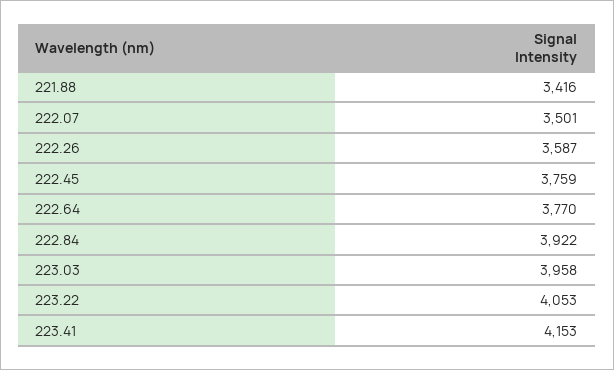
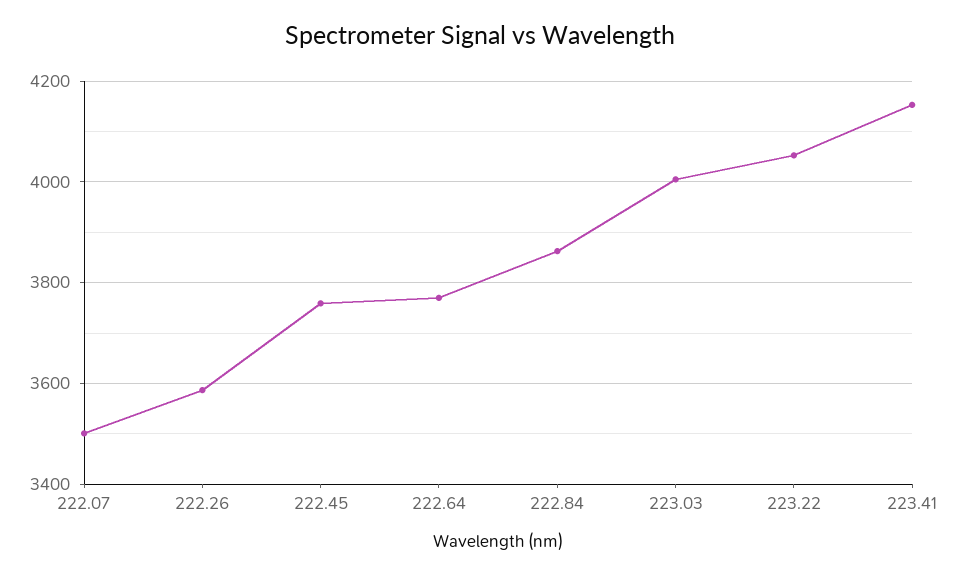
  {
-   "221.88": 3416,
    "222.07": 3501,
    "222.26": 3587,
    "222.45": 3759,
    "222.64": 3770,
-   "222.84": 3922,
+   "222.84": 3860,
-   "223.03": 3958,
+   "223.03": 4000,
    "223.22": 4053,
    "223.41": 4153
  }

